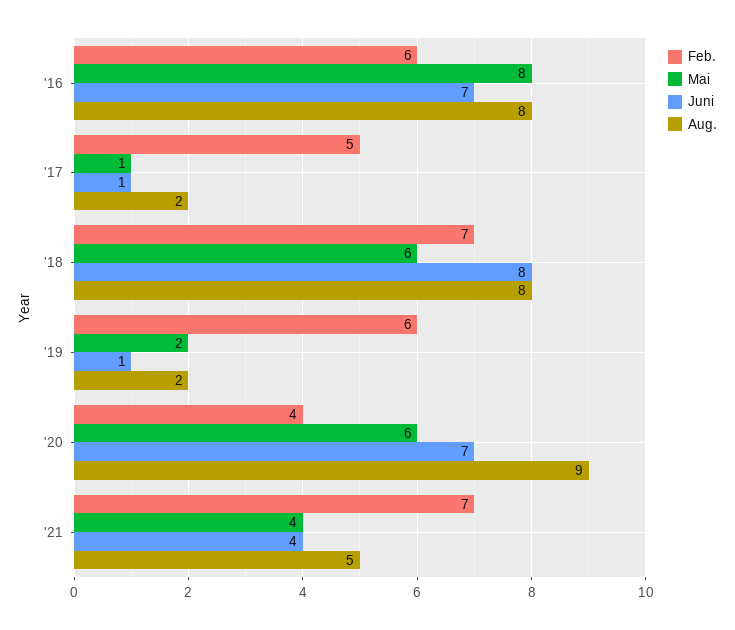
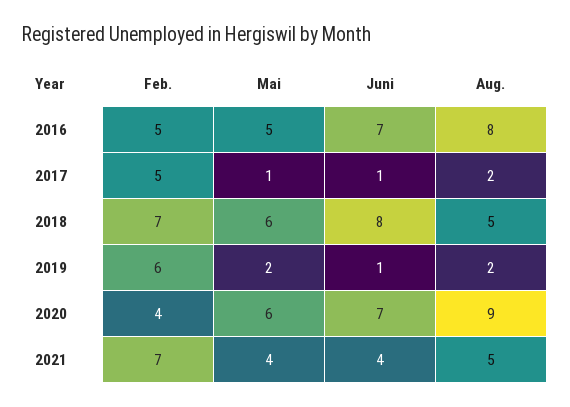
  {
    "Feb.": {
-     "'16": 6,
+     "'16": 5,
      "'17": 5,
      "'18": 7,
      "'19": 6,
      "'20": 4,
      "'21": 7
    },
    "Mai": {
-     "'16": 8,
+     "'16": 5,
      "'17": 1,
      "'18": 6,
      "'19": 2,
      "'20": 6,
      "'21": 4
    },
    "Juni": {
      "'16": 7,
      "'17": 1,
      "'18": 8,
      "'19": 1,
      "'20": 7,
      "'21": 4
    },
    "Aug.": {
      "'16": 8,
      "'17": 2,
-     "'18": 8,
+     "'18": 5,
      "'19": 2,
      "'20": 9,
      "'21": 5
    }
  }

